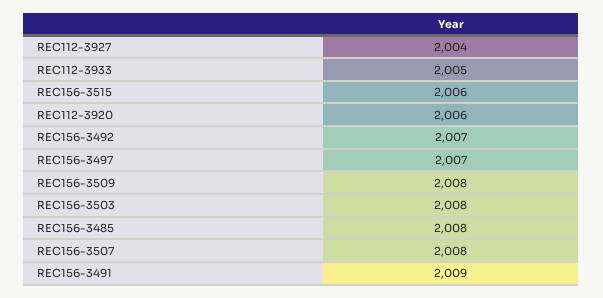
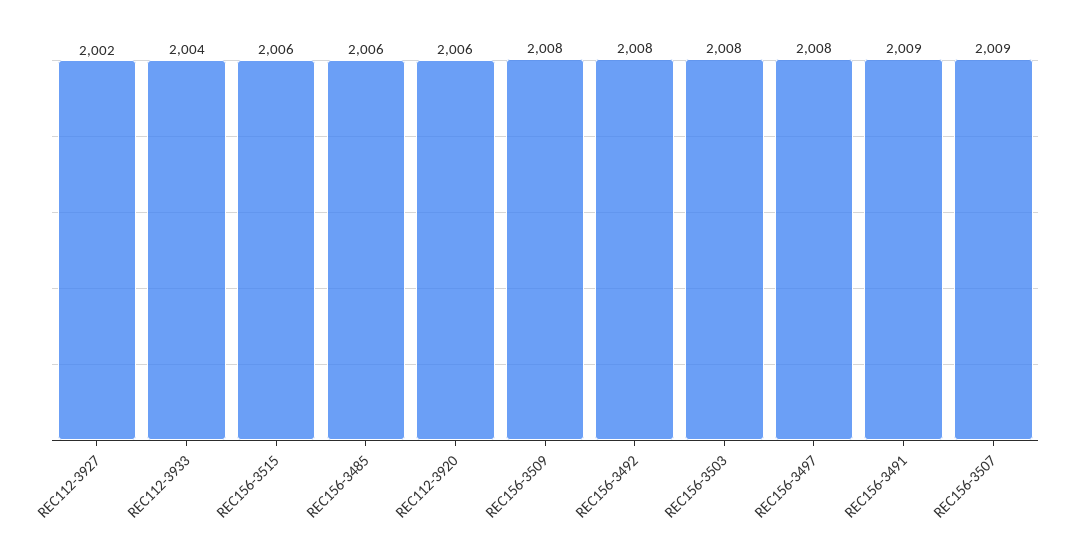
  {
-   "REC112-3927": 2004,
+   "REC112-3927": 2002,
-   "REC112-3933": 2005,
+   "REC112-3933": 2004,
    "REC156-3515": 2006,
    "REC112-3920": 2006,
-   "REC156-3492": 2007,
+   "REC156-3492": 2008,
-   "REC156-3497": 2007,
+   "REC156-3497": 2008,
    "REC156-3509": 2008,
    "REC156-3503": 2008,
-   "REC156-3485": 2008,
+   "REC156-3485": 2006,
-   "REC156-3507": 2008,
+   "REC156-3507": 2009,
    "REC156-3491": 2009
  }

